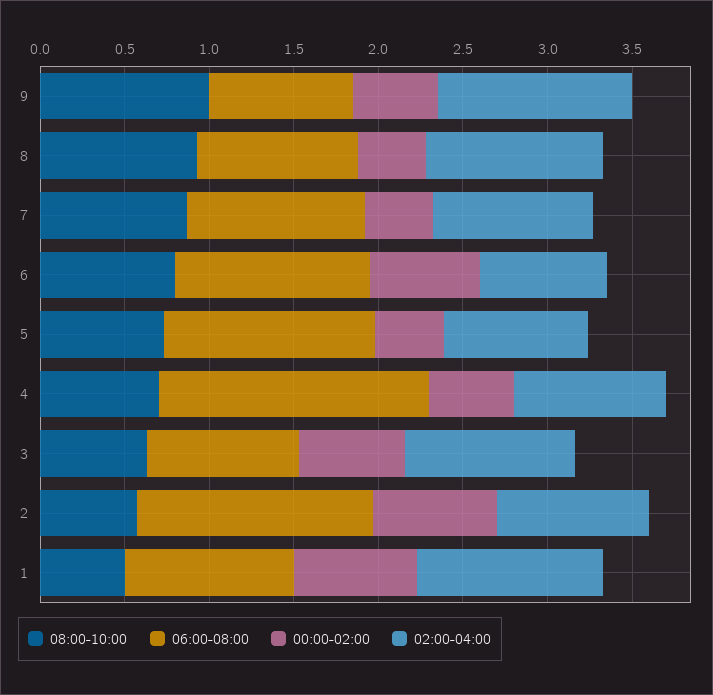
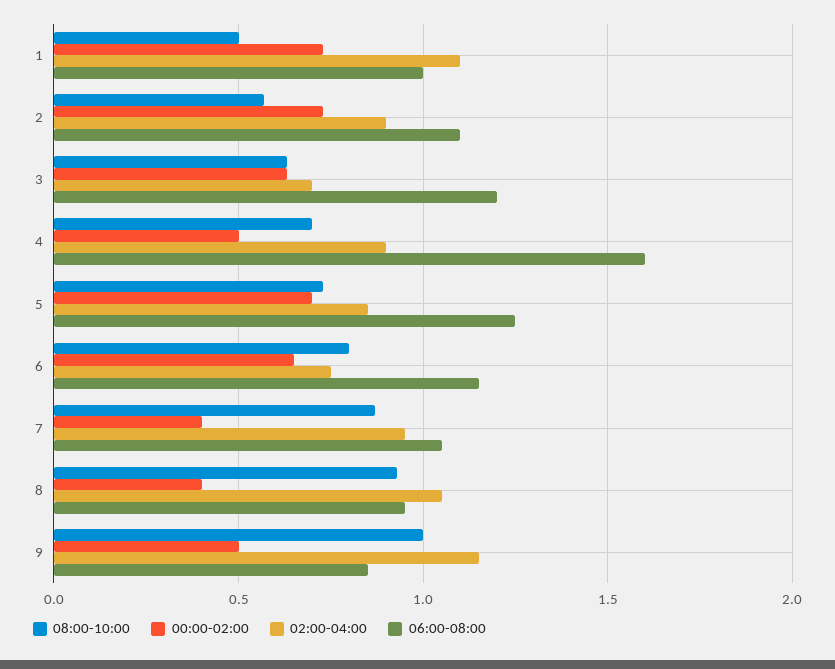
  {
    "08:00-10:00": {
      "9": 1,
      "8": 0.95,
      "7": 0.85,
      "6": 0.8,
      "5": 0.75,
      "4": 0.7,
      "3": 0.65,
      "2": 0.55,
      "1": 0.5
    },
    "06:00-08:00": {
      "9": 0.85,
      "8": 0.95,
      "7": 1.05,
      "6": 1.15,
      "5": 1.25,
      "4": 1.6,
-     "3": 0.9,
+     "3": 1.2,
-     "2": 1.4,
+     "2": 1.1,
      "1": 1
    },
    "00:00-02:00": {
      "9": 0.5,
      "8": 0.4,
      "7": 0.4,
      "6": 0.65,
-     "5": 0.4,
+     "5": 0.7,
      "4": 0.5,
      "3": 0.65,
      "2": 0.75,
      "1": 0.75
    },
    "02:00-04:00": {
      "9": 1.15,
      "8": 1.05,
      "7": 0.95,
      "6": 0.75,
      "5": 0.85,
      "4": 0.9,
-     "3": 1,
+     "3": 0.7,
      "2": 0.9,
      "1": 1.1
    }
  }

